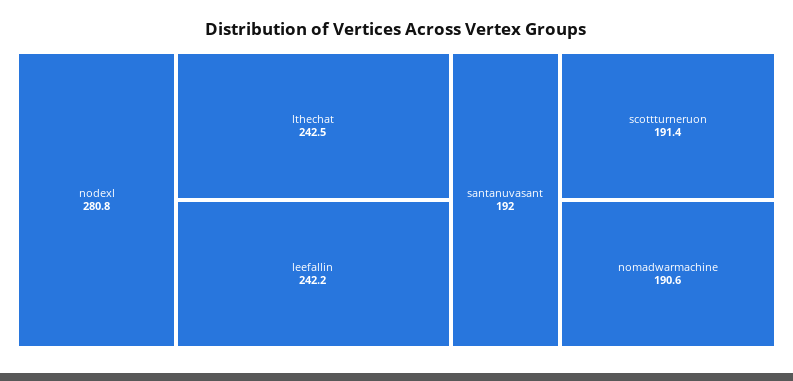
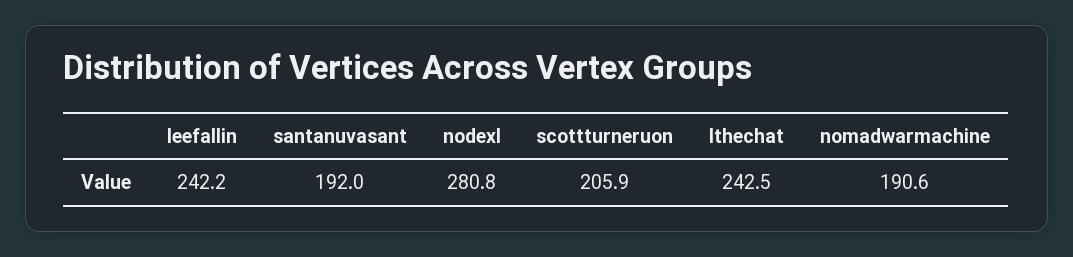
  {
    "nodexl": 280.8,
    "lthechat": 242.5,
    "leefallin": 242.2,
    "santanuvasant": 192,
-   "scottturneruon": 191.4,
+   "scottturneruon": 205.9,
    "nomadwarmachine": 190.6
  }

